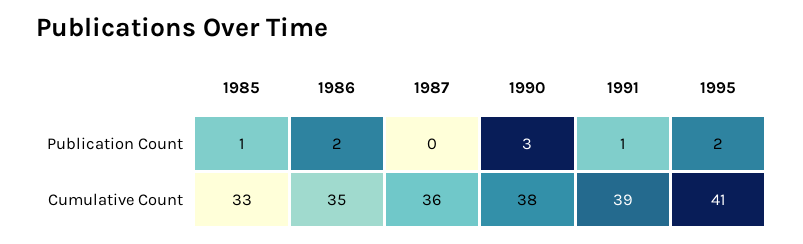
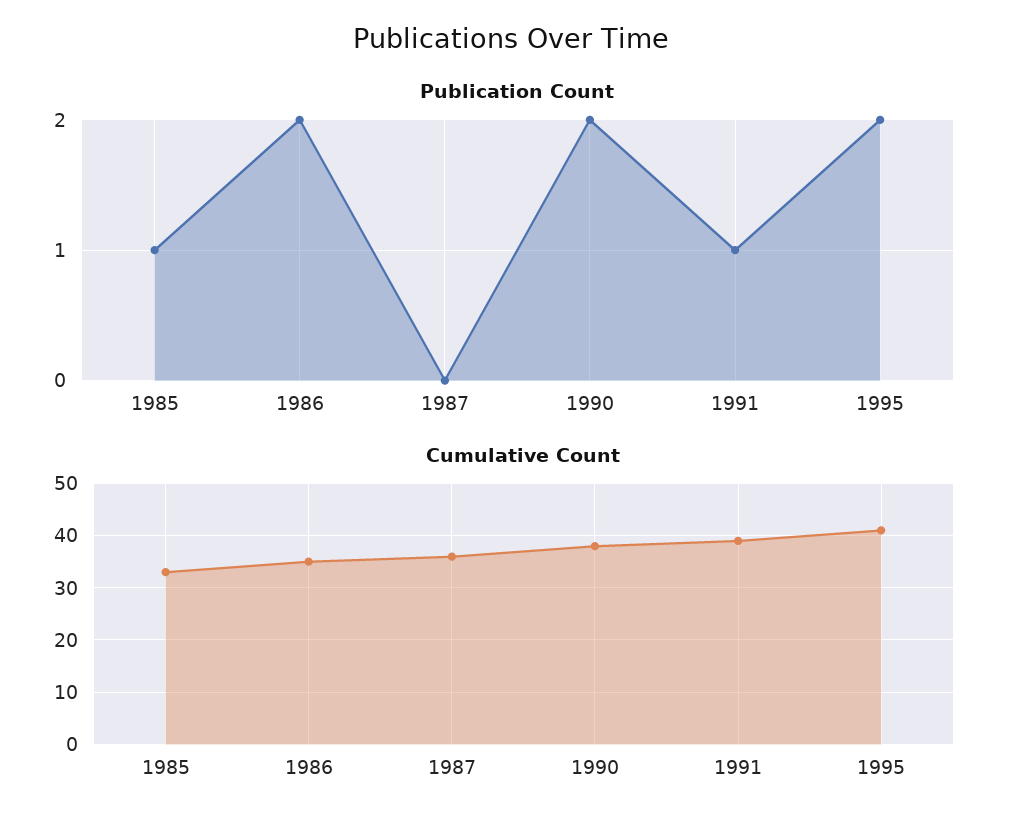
  {
    "Publication Count": {
      "1985": 1,
      "1986": 2,
      "1987": 0,
-     "1990": 3,
+     "1990": 2,
      "1991": 1,
      "1995": 2
    },
    "Cumulative Count": {
      "1985": 33,
      "1986": 35,
      "1987": 36,
      "1990": 38,
      "1991": 39,
      "1995": 41
    }
  }

